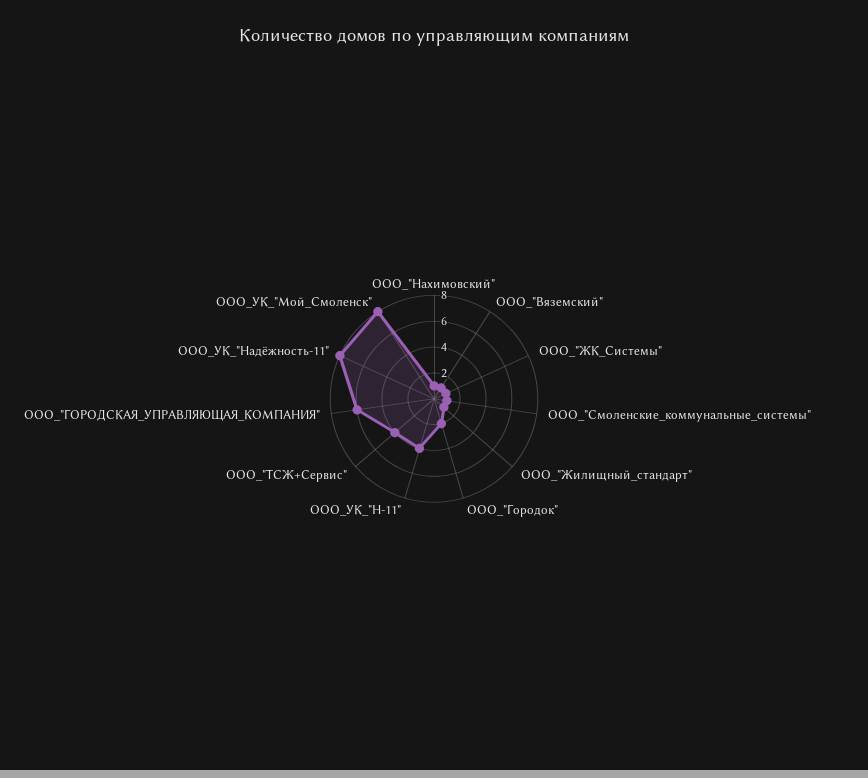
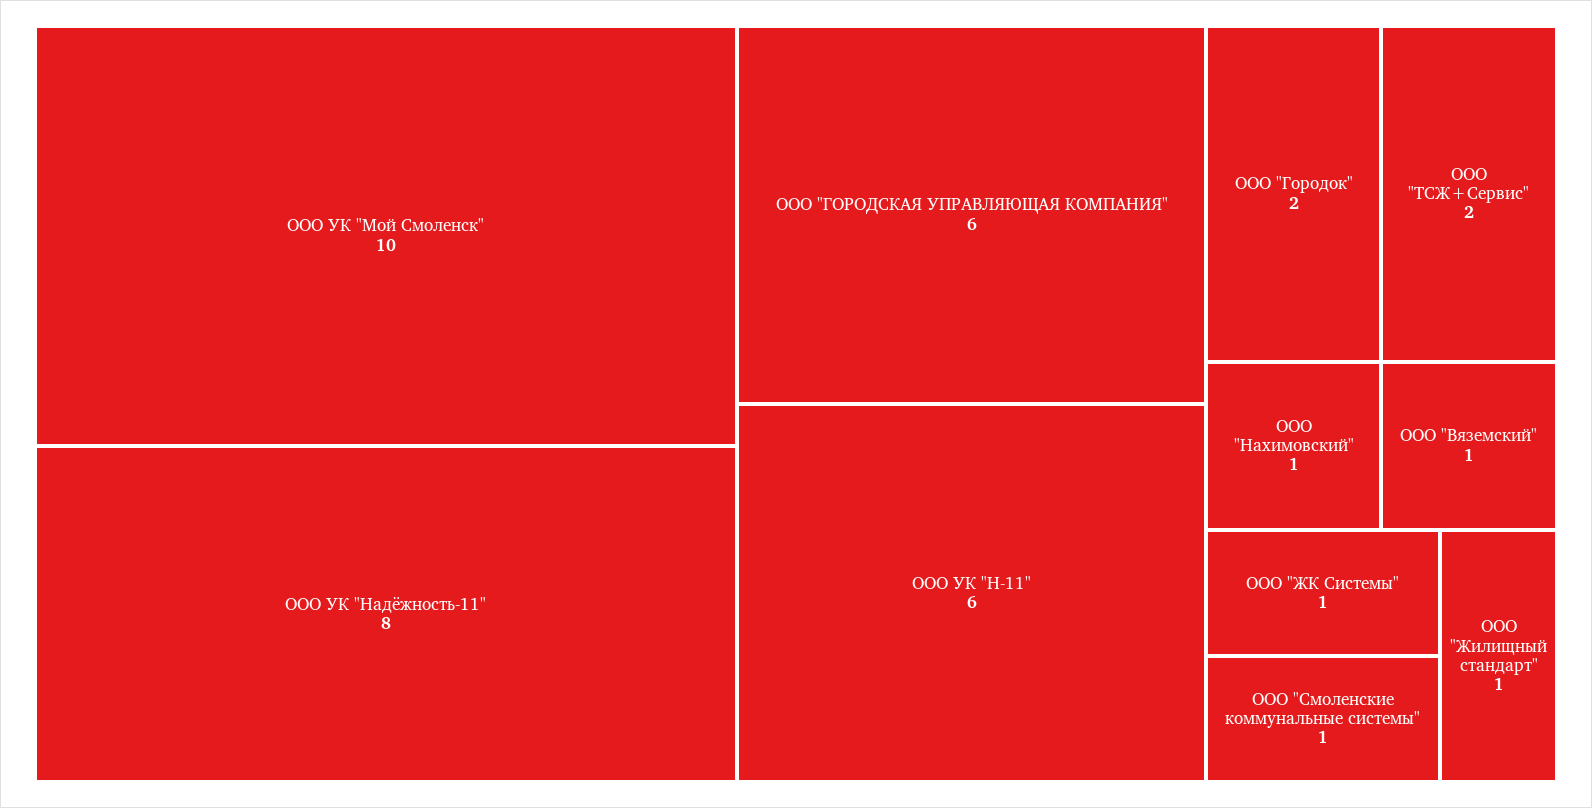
  {
    "ООО_\"Нахимовский\"": 1,
    "ООО_\"Вяземский\"": 1,
    "ООО_\"ЖК_Системы\"": 1,
    "ООО_\"Смоленские_коммунальные_системы\"": 1,
    "ООО_\"Жилищный_стандарт\"": 1,
    "ООО_\"Городок\"": 2,
-   "ООО_УК_\"Н-11\"": 4,
+   "ООО_УК_\"Н-11\"": 6,
-   "ООО_\"ТСЖ+Сервис\"": 4,
+   "ООО_\"ТСЖ+Сервис\"": 2,
    "ООО_\"ГОРОДСКАЯ_УПРАВЛЯЮЩАЯ_КОМПАНИЯ\"": 6,
    "ООО_УК_\"Надёжность-11\"": 8,
-   "ООО_УК_\"Мой_Смоленск\"": 8
+   "ООО_УК_\"Мой_Смоленск\"": 10
  }

